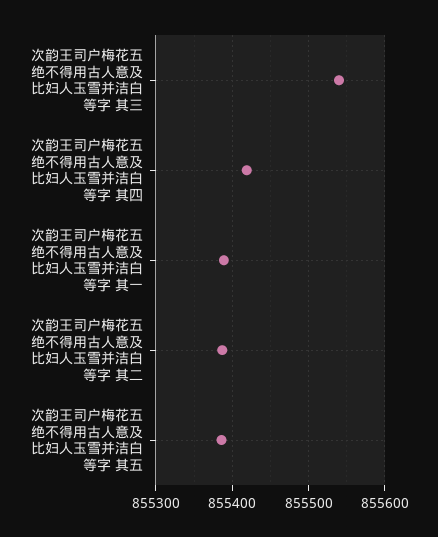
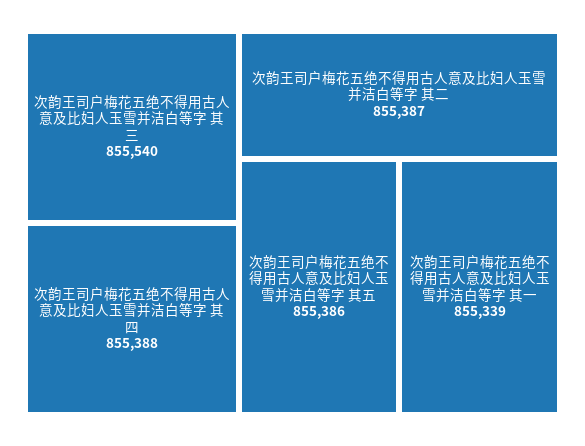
  {
    "次韵王司户梅花五绝不得用古人意及比妇人玉雪并洁白等字 其三": 855540,
-   "次韵王司户梅花五绝不得用古人意及比妇人玉雪并洁白等字 其四": 855420,
+   "次韵王司户梅花五绝不得用古人意及比妇人玉雪并洁白等字 其四": 855388,
-   "次韵王司户梅花五绝不得用古人意及比妇人玉雪并洁白等字 其一": 855390,
+   "次韵王司户梅花五绝不得用古人意及比妇人玉雪并洁白等字 其一": 855339,
    "次韵王司户梅花五绝不得用古人意及比妇人玉雪并洁白等字 其二": 855387,
    "次韵王司户梅花五绝不得用古人意及比妇人玉雪并洁白等字 其五": 855386
  }

